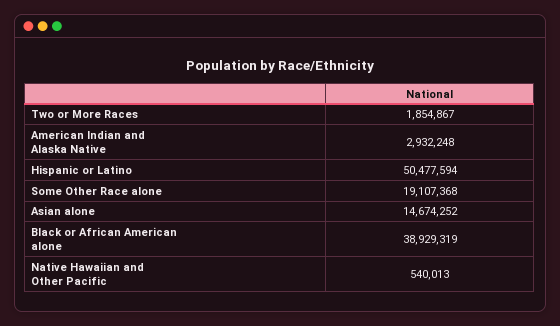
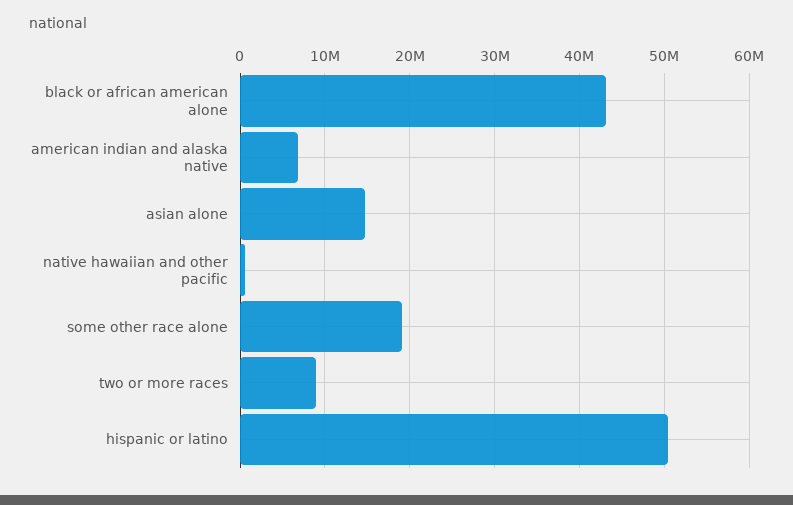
  {
-   "Two or More Races": 1854867,
+   "Two or More Races": 9000000,
-   "American Indian and Alaska Native": 2932248,
+   "American Indian and Alaska Native": 7000000,
    "Hispanic or Latino": 50477594,
    "Some Other Race alone": 19107368,
    "Asian alone": 14674252,
-   "Black or African American alone": 38929319,
+   "Black or African American alone": 43000000,
    "Native Hawaiian and Other Pacific": 540013
  }

